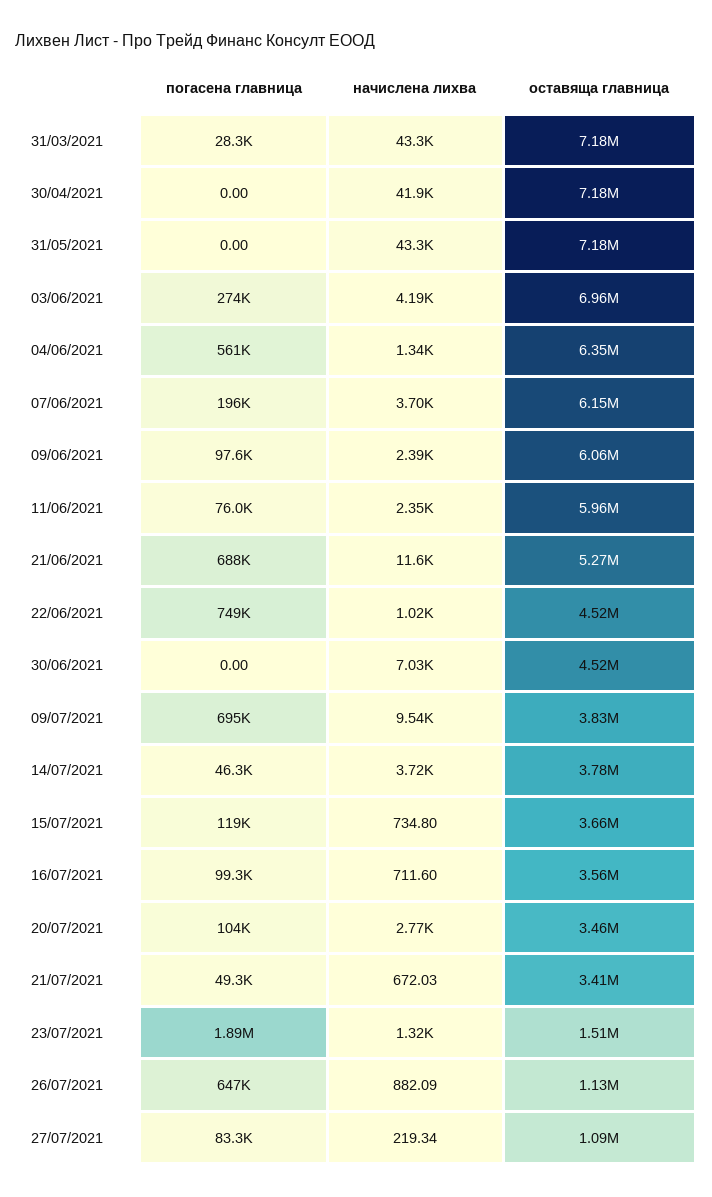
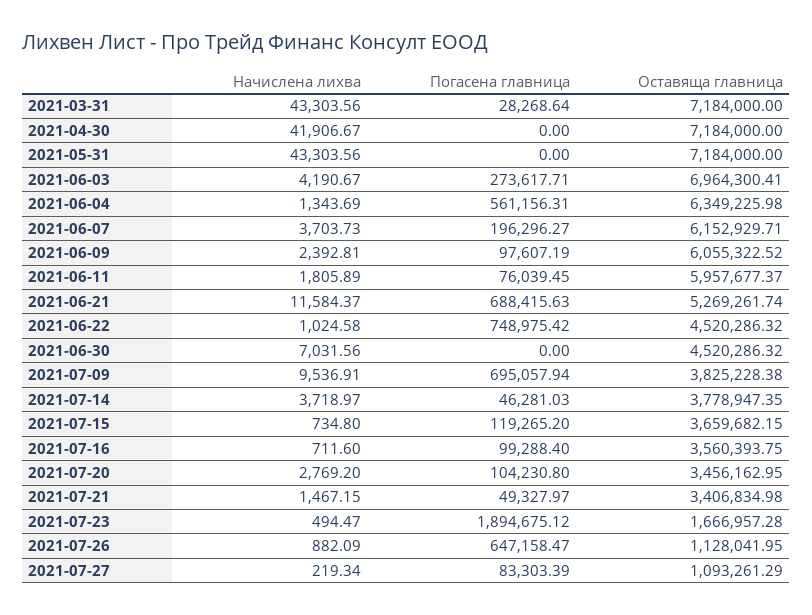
  {
    "погасена главница": {
      "31/03/2021": 28268.64,
      "30/04/2021": 0,
      "31/05/2021": 0,
      "03/06/2021": 273617.71,
      "04/06/2021": 561156.31,
      "07/06/2021": 196296.27,
      "09/06/2021": 97607.19,
      "11/06/2021": 76039.45,
      "21/06/2021": 688415.63,
      "22/06/2021": 748975.42,
      "30/06/2021": 0,
      "09/07/2021": 695057.94,
      "14/07/2021": 46281.03,
      "15/07/2021": 119265.2,
      "16/07/2021": 99288.4,
      "20/07/2021": 104230.8,
      "21/07/2021": 49327.97,
      "23/07/2021": 1894675.12,
      "26/07/2021": 647158.47,
      "27/07/2021": 83303.39
    },
    "начислена лихва": {
      "31/03/2021": 43303.56,
      "30/04/2021": 41906.67,
      "31/05/2021": 43303.56,
      "03/06/2021": 4190.67,
      "04/06/2021": 1343.69,
      "07/06/2021": 3703.73,
      "09/06/2021": 2392.81,
-     "11/06/2021": 2350,
+     "11/06/2021": 1805.89,
      "21/06/2021": 11584.37,
      "22/06/2021": 1024.58,
      "30/06/2021": 7031.56,
      "09/07/2021": 9536.91,
      "14/07/2021": 3718.97,
      "15/07/2021": 734.8,
      "16/07/2021": 711.6,
      "20/07/2021": 2769.2,
-     "21/07/2021": 672.03,
+     "21/07/2021": 1467.15,
-     "23/07/2021": 1320,
+     "23/07/2021": 494.47,
      "26/07/2021": 882.09,
      "27/07/2021": 219.34
    },
    "оставяща главница": {
      "31/03/2021": 7184000,
      "30/04/2021": 7184000,
      "31/05/2021": 7184000,
      "03/06/2021": 6964300.41,
      "04/06/2021": 6349225.98,
      "07/06/2021": 6152929.71,
      "09/06/2021": 6055322.52,
      "11/06/2021": 5957677.37,
      "21/06/2021": 5269261.74,
      "22/06/2021": 4520286.32,
      "30/06/2021": 4520286.32,
      "09/07/2021": 3825228.38,
      "14/07/2021": 3778947.35,
      "15/07/2021": 3659682.15,
      "16/07/2021": 3560393.75,
      "20/07/2021": 3456162.95,
      "21/07/2021": 3406834.98,
-     "23/07/2021": 1510000,
+     "23/07/2021": 1666957.28,
      "26/07/2021": 1128041.95,
      "27/07/2021": 1093261.29
    }
  }

